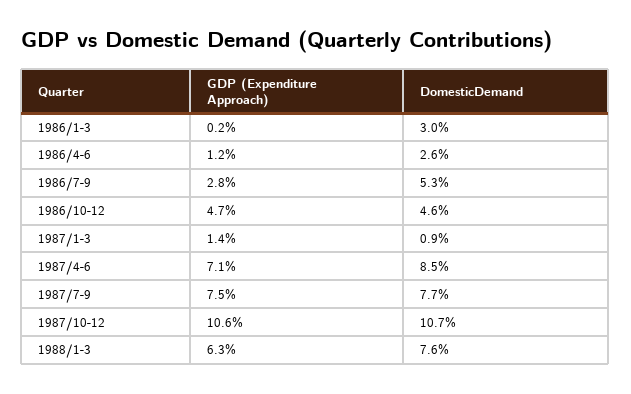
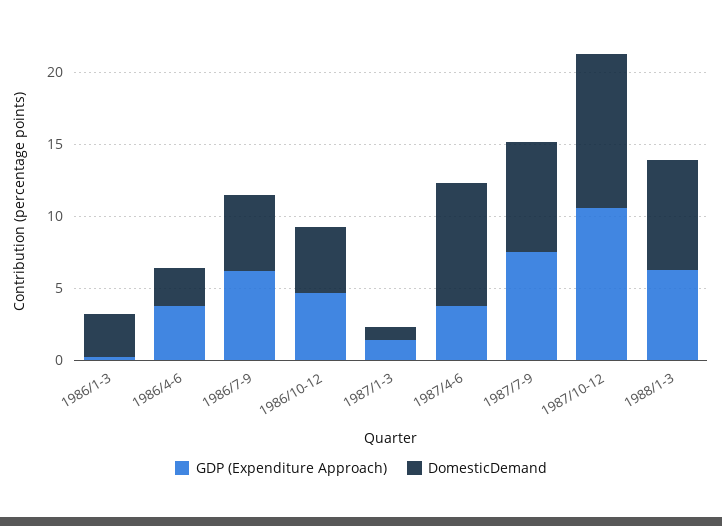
  {
    "GDP (Expenditure Approach)": {
      "1986/1-3": 0.2,
-     "1986/4-6": 1.2,
+     "1986/4-6": 4,
-     "1986/7-9": 2.8,
+     "1986/7-9": 6,
      "1986/10-12": 4.7,
      "1987/1-3": 1.4,
-     "1987/4-6": 7.1,
+     "1987/4-6": 4,
      "1987/7-9": 7.5,
      "1987/10-12": 10.6,
      "1988/1-3": 6.3
    },
    "DomesticDemand": {
      "1986/1-3": 3,
      "1986/4-6": 2.6,
      "1986/7-9": 5.3,
      "1986/10-12": 4.6,
      "1987/1-3": 0.9,
      "1987/4-6": 8.5,
      "1987/7-9": 7.7,
      "1987/10-12": 10.7,
      "1988/1-3": 7.6
    }
  }

